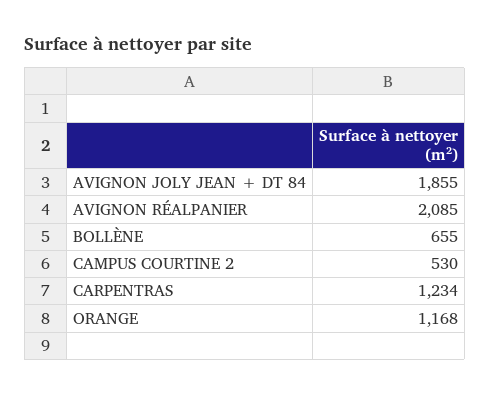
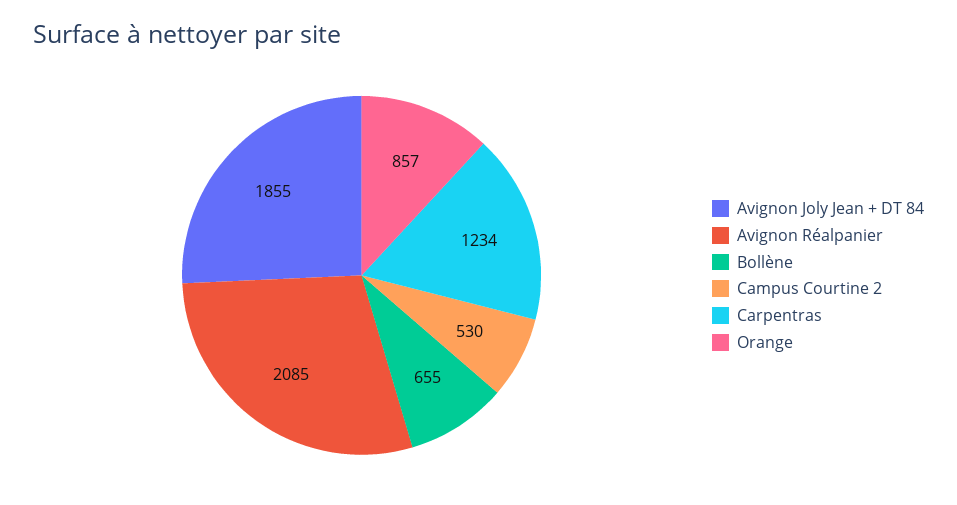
  {
    "AVIGNON JOLY JEAN + DT 84": 1855,
    "AVIGNON RÉALPANIER": 2085,
    "BOLLÈNE": 655,
    "CAMPUS COURTINE 2": 530,
    "CARPENTRAS": 1234,
-   "ORANGE": 1168
+   "ORANGE": 857
  }

